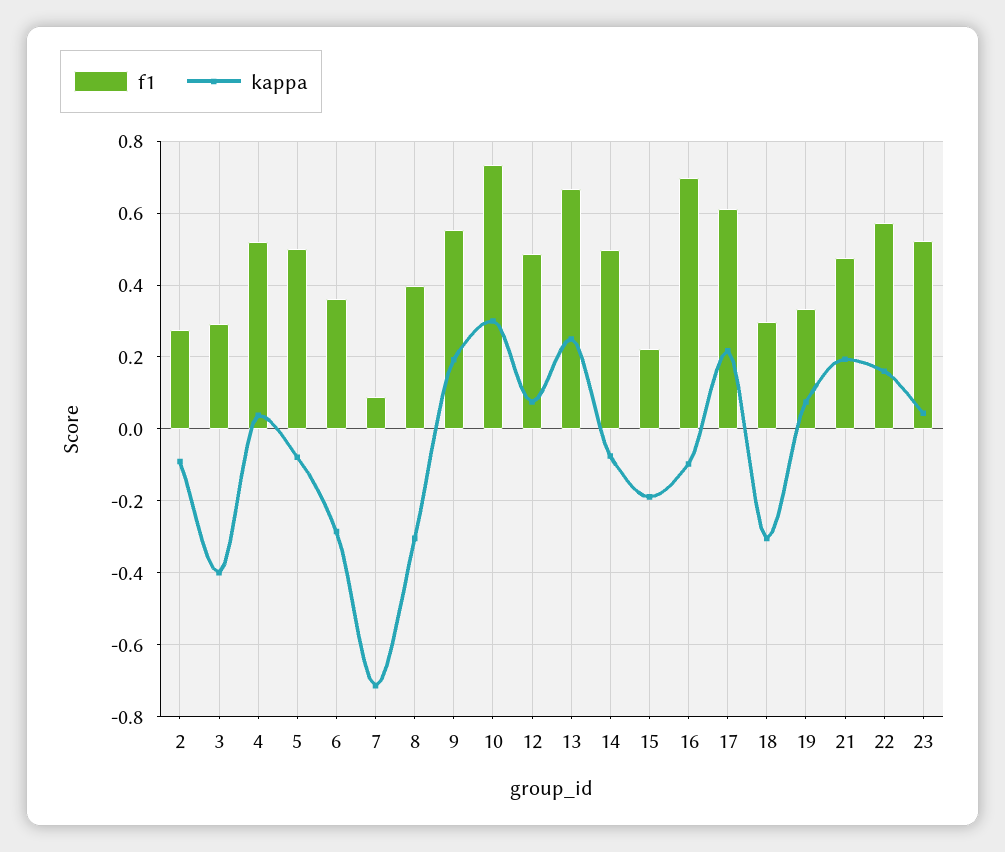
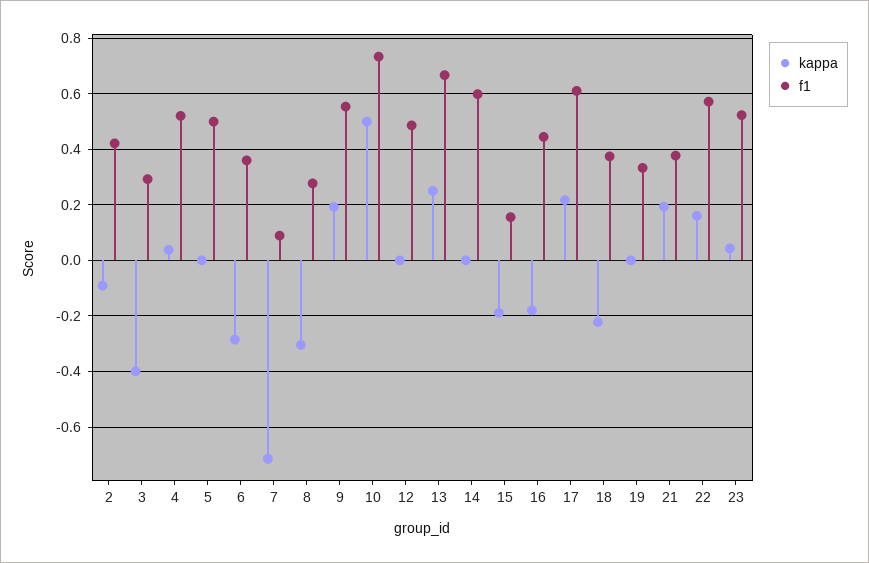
  {
    "f1": {
-     "2": 0.28,
+     "2": 0.425,
      "3": 0.3,
      "4": 0.52,
      "5": 0.5,
      "6": 0.36,
      "7": 0.08,
-     "8": 0.4,
+     "8": 0.275,
      "9": 0.56,
      "10": 0.74,
      "12": 0.48,
      "13": 0.66,
-     "14": 0.5,
+     "14": 0.6,
-     "15": 0.22,
+     "15": 0.15,
-     "16": 0.7,
+     "16": 0.45,
      "17": 0.62,
-     "18": 0.3,
+     "18": 0.375,
      "19": 0.34,
-     "21": 0.48,
+     "21": 0.375,
      "22": 0.58,
      "23": 0.52
    },
    "kappa": {
      "2": -0.1,
      "3": -0.4,
      "4": 0.04,
-     "5": -0.08,
+     "5": 0,
      "6": -0.28,
      "7": -0.72,
      "8": -0.3,
      "9": 0.2,
-     "10": 0.3,
+     "10": 0.5,
-     "12": 0.08,
+     "12": 0,
      "13": 0.26,
-     "14": -0.08,
+     "14": 0,
      "15": -0.18,
-     "16": -0.1,
+     "16": -0.175,
      "17": 0.22,
-     "18": -0.3,
+     "18": -0.225,
-     "19": 0.08,
+     "19": 0,
      "21": 0.2,
      "22": 0.16,
      "23": 0.04
    }
  }

